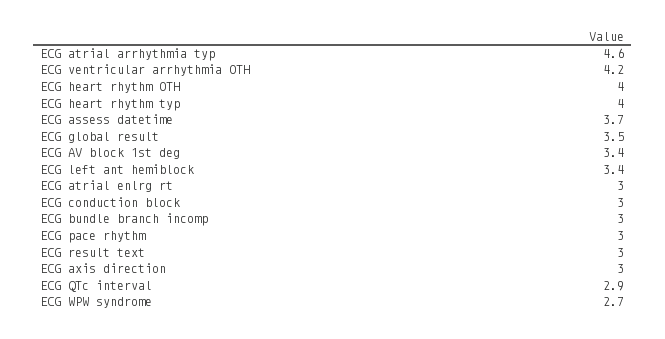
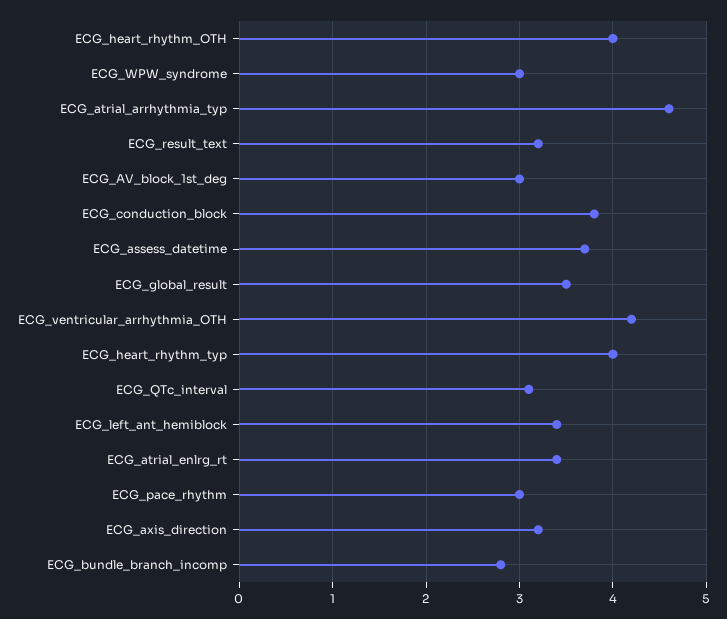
  {
    "ECG atrial arrhythmia typ": 4.6,
    "ECG ventricular arrhythmia OTH": 4.2,
    "ECG heart rhythm OTH": 4,
    "ECG heart rhythm typ": 4,
    "ECG assess datetime": 3.7,
    "ECG global result": 3.5,
-   "ECG AV block 1st deg": 3.4,
+   "ECG AV block 1st deg": 3,
    "ECG left ant hemiblock": 3.4,
-   "ECG atrial enlrg rt": 3,
+   "ECG atrial enlrg rt": 3.4,
-   "ECG conduction block": 3,
+   "ECG conduction block": 3.8,
-   "ECG bundle branch incomp": 3,
+   "ECG bundle branch incomp": 2.8,
    "ECG pace rhythm": 3,
-   "ECG result text": 3,
+   "ECG result text": 3.2,
-   "ECG axis direction": 3,
+   "ECG axis direction": 3.2,
-   "ECG QTc interval": 2.9,
+   "ECG QTc interval": 3.1,
-   "ECG WPW syndrome": 2.7
+   "ECG WPW syndrome": 3
  }

